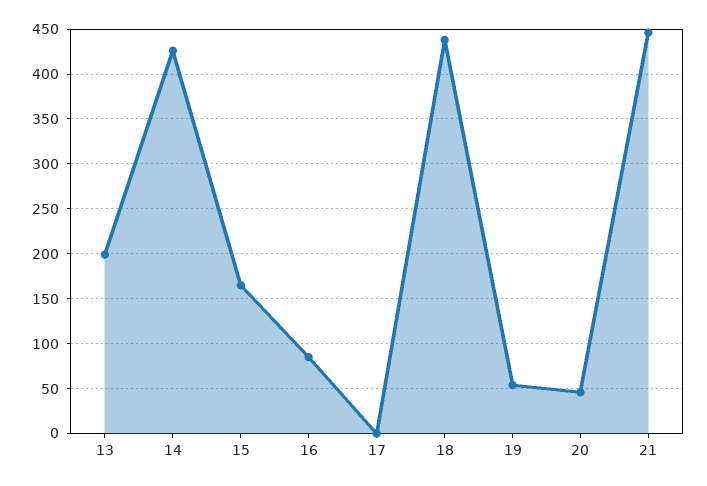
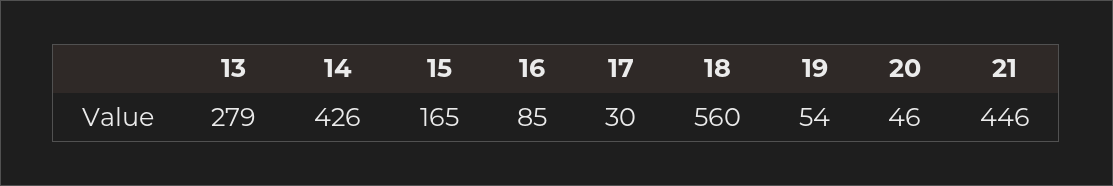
  {
-   "13": 200,
+   "13": 279,
    "14": 426,
    "15": 165,
    "16": 85,
-   "17": 0,
+   "17": 30,
-   "18": 440,
+   "18": 560,
    "19": 54,
    "20": 46,
    "21": 446
  }

